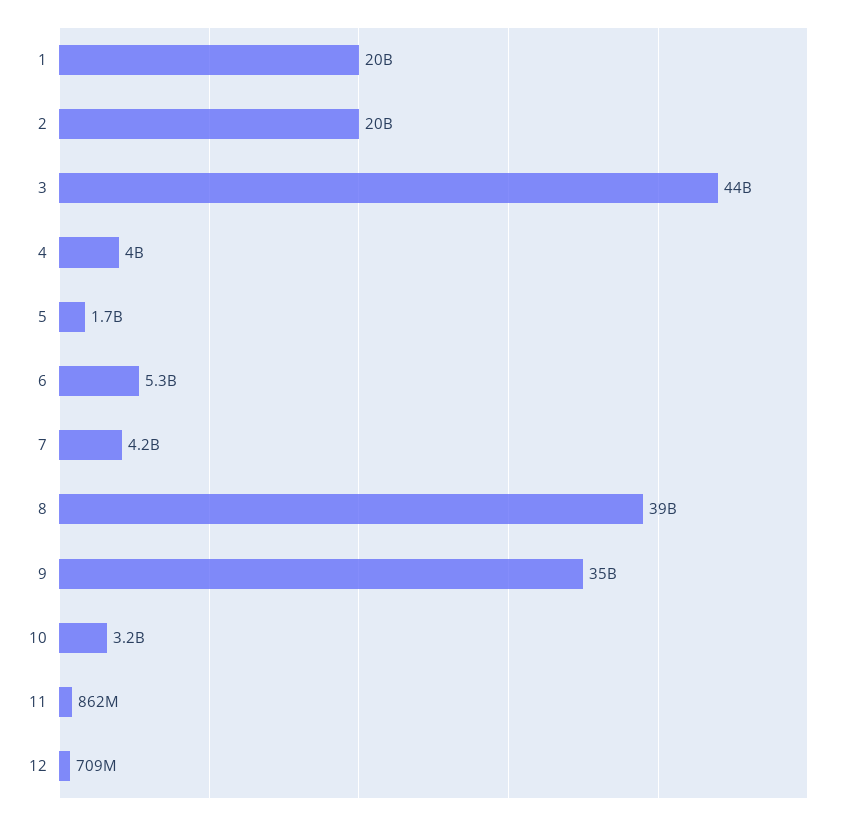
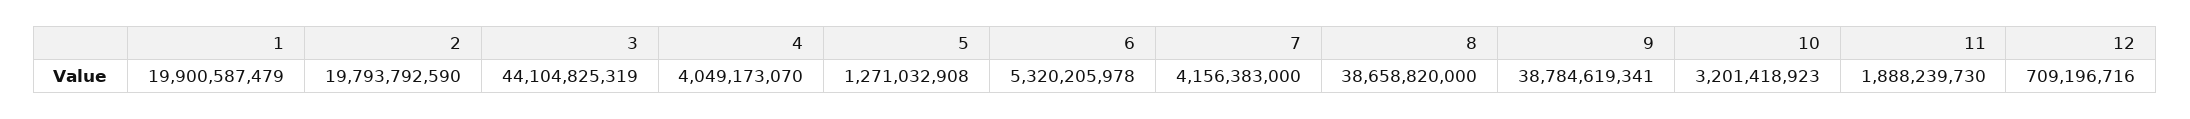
  {
    "1": 19900587479,
    "2": 19793792590,
    "3": 44104825319,
    "4": 4049173070,
-   "5": 1700000000,
+   "5": 1271032908,
    "6": 5320205978,
    "7": 4156383000,
    "8": 38658820000,
-   "9": 35000000000,
+   "9": 38784619341,
    "10": 3201418923,
-   "11": 862000000,
+   "11": 1888239730,
    "12": 709196716
  }

